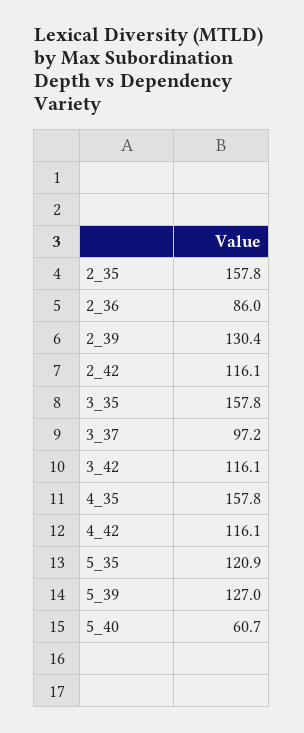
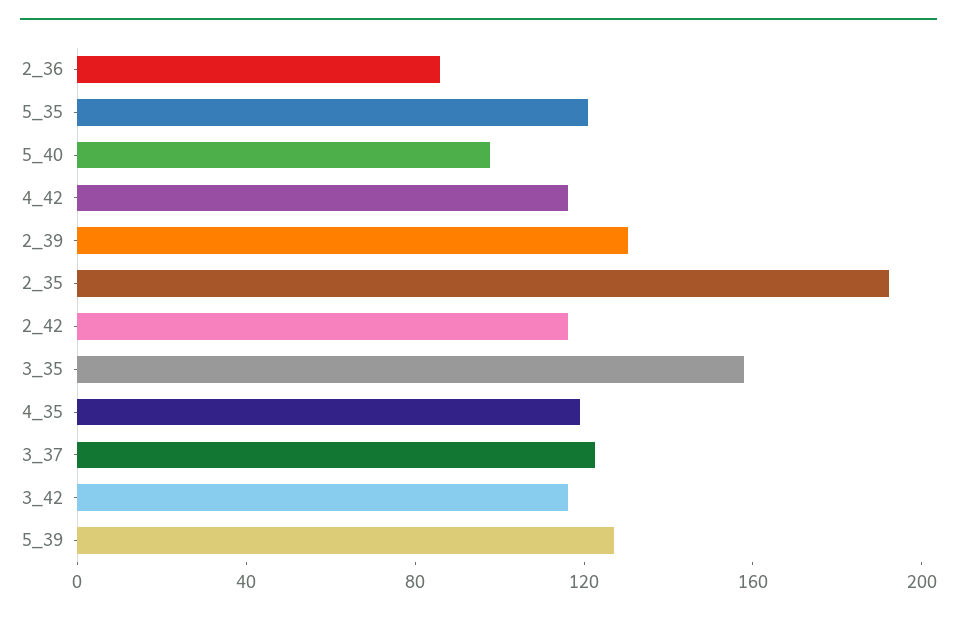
  {
-   "2_35": 157.8,
+   "2_35": 190,
    "2_36": 86,
    "2_39": 130.4,
    "2_42": 116.1,
    "3_35": 157.8,
-   "3_37": 97.2,
+   "3_37": 120,
    "3_42": 116.1,
-   "4_35": 157.8,
+   "4_35": 120,
    "4_42": 116.1,
    "5_35": 120.9,
    "5_39": 127,
-   "5_40": 60.7
+   "5_40": 100
  }

